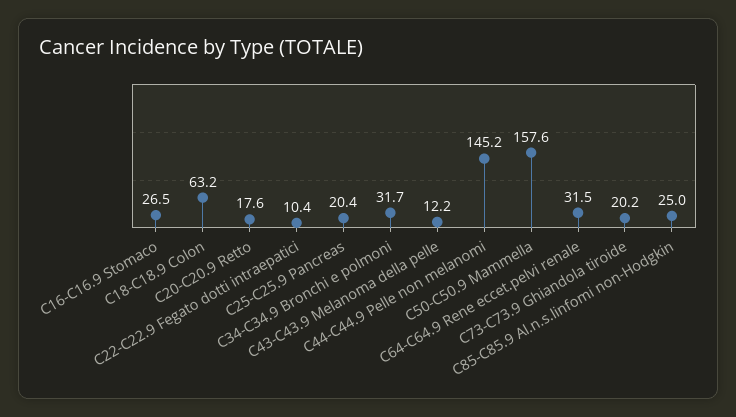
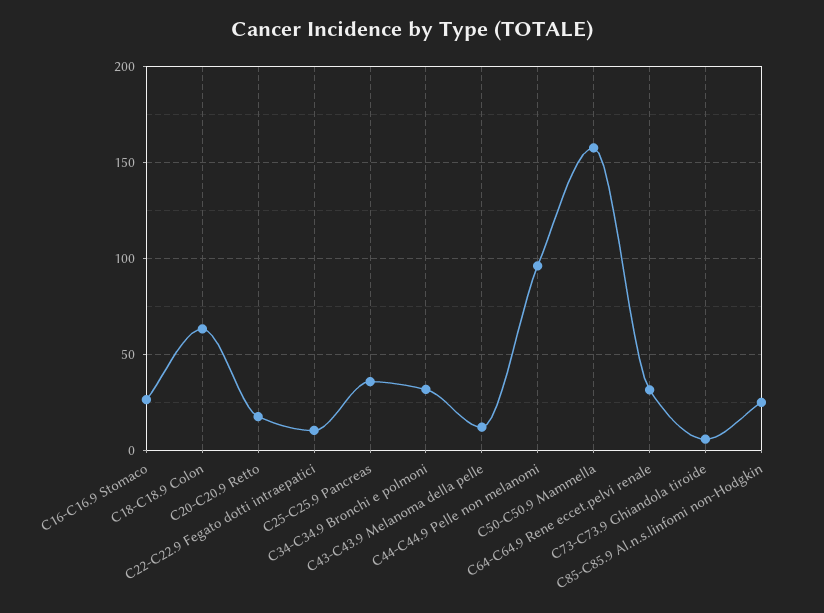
  {
    "C16-C16.9 Stomaco": 26.5,
    "C18-C18.9 Colon": 63.2,
    "C20-C20.9 Retto": 17.6,
    "C22-C22.9 Fegato dotti intraepatici": 10.4,
-   "C25-C25.9 Pancreas": 20.4,
+   "C25-C25.9 Pancreas": 35,
    "C34-C34.9 Bronchi e polmoni": 31.7,
    "C43-C43.9 Melanoma della pelle": 12.2,
-   "C44-C44.9 Pelle non melanomi": 145.2,
+   "C44-C44.9 Pelle non melanomi": 95,
    "C50-C50.9 Mammella": 157.6,
    "C64-C64.9 Rene eccet.pelvi renale": 31.5,
-   "C73-C73.9 Ghiandola tiroide": 20.2,
+   "C73-C73.9 Ghiandola tiroide": 5,
    "C85-C85.9 Al.n.s.linfomi non-Hodgkin": 25
  }

